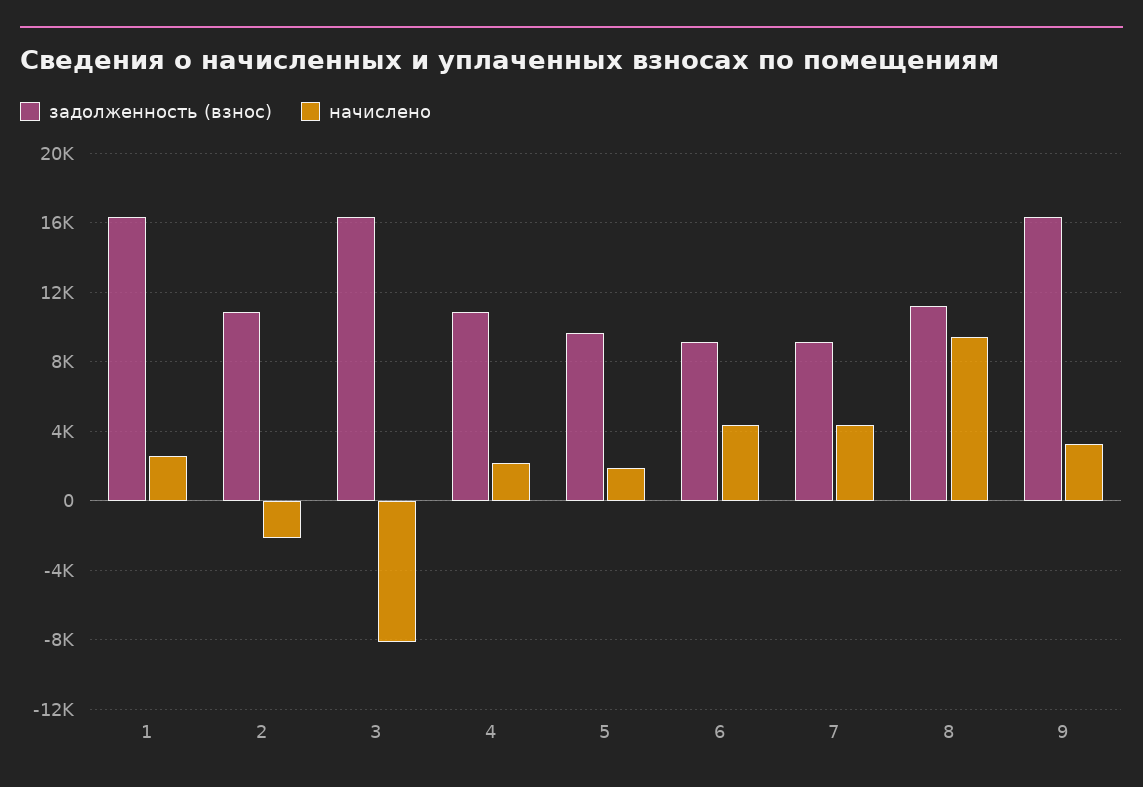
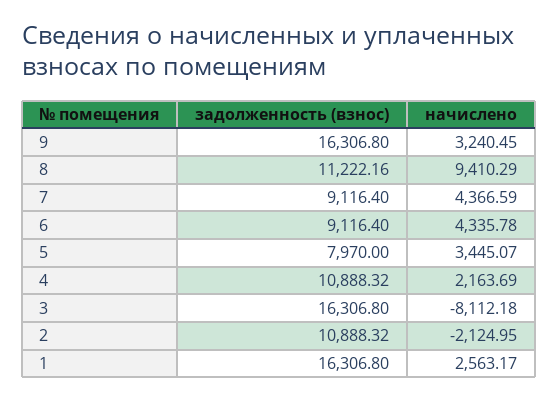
  {
    "задолженность (взнос)": {
      "1": 16306.8,
      "2": 10888.32,
      "3": 16306.8,
      "4": 10888.32,
-     "5": 9500,
+     "5": 7970,
      "6": 9116.4,
      "7": 9116.4,
      "8": 11222.16,
      "9": 16306.8
    },
    "начислено": {
      "1": 2563.17,
      "2": -2124.95,
      "3": -8112.18,
      "4": 2163.69,
-     "5": 2000,
+     "5": 3445.07,
      "6": 4335.78,
      "7": 4366.59,
      "8": 9410.29,
      "9": 3240.45
    }
  }

